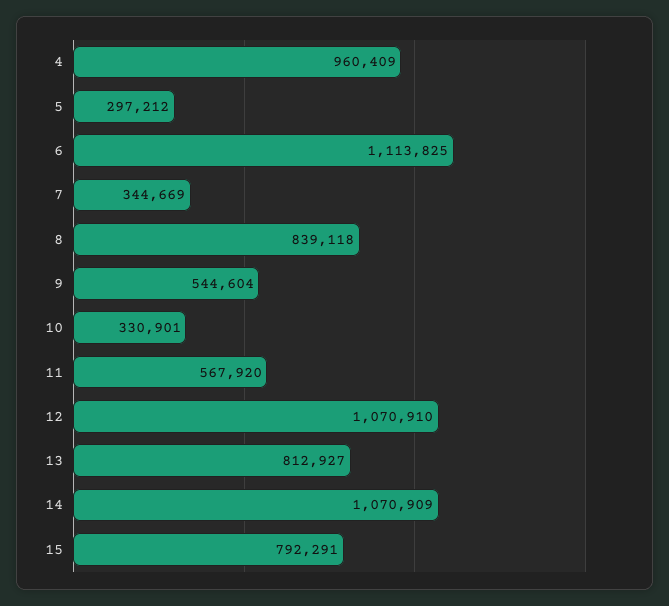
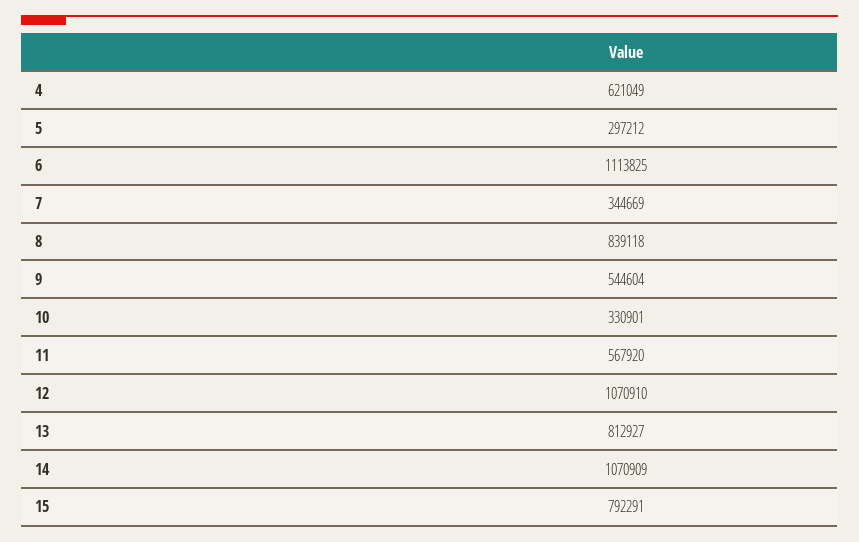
  {
-   "4": 960409,
+   "4": 621049,
    "5": 297212,
    "6": 1113825,
    "7": 344669,
    "8": 839118,
    "9": 544604,
    "10": 330901,
    "11": 567920,
    "12": 1070910,
    "13": 812927,
    "14": 1070909,
    "15": 792291
  }

